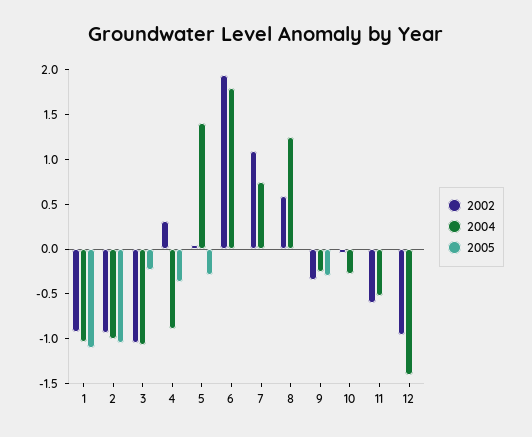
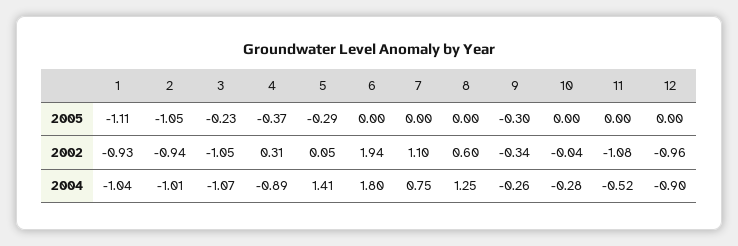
  {
    "2002": {
      "1": -0.93,
      "2": -0.94,
      "3": -1.05,
      "4": 0.31,
      "5": 0.05,
      "6": 1.94,
      "7": 1.1,
      "8": 0.6,
      "9": -0.34,
      "10": -0.04,
-     "11": -0.6,
+     "11": -1.08,
      "12": -0.96
    },
    "2004": {
      "1": -1.04,
      "2": -1.01,
      "3": -1.07,
      "4": -0.89,
      "5": 1.41,
      "6": 1.8,
      "7": 0.75,
      "8": 1.25,
      "9": -0.26,
      "10": -0.28,
      "11": -0.52,
-     "12": -1.4
+     "12": -0.9
    },
    "2005": {
      "1": -1.11,
      "2": -1.05,
      "3": -0.23,
      "4": -0.37,
      "5": -0.29,
      "6": 0,
      "7": 0,
      "8": 0,
      "9": -0.3,
      "10": 0,
      "11": 0,
      "12": 0
    }
  }

